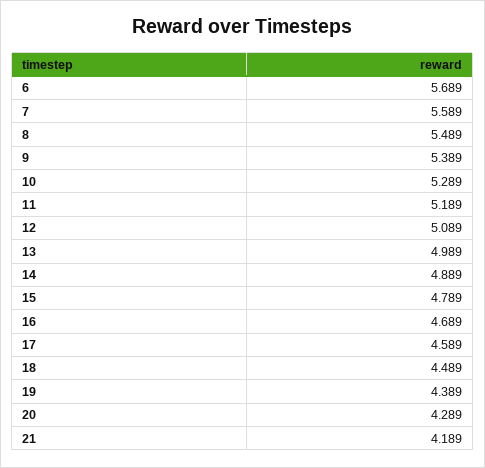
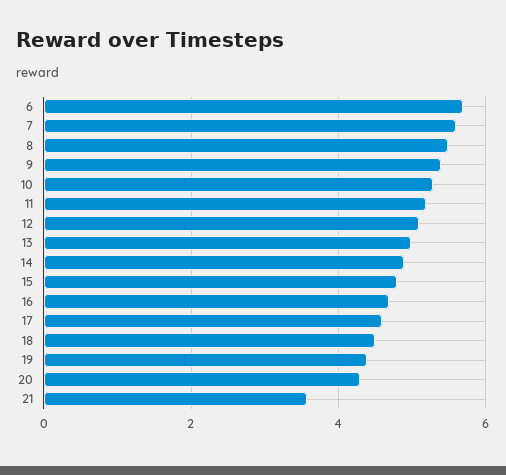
  {
    "6": 5.689,
    "7": 5.589,
    "8": 5.489,
    "9": 5.389,
    "10": 5.289,
    "11": 5.189,
    "12": 5.089,
    "13": 4.989,
    "14": 4.889,
    "15": 4.789,
    "16": 4.689,
    "17": 4.589,
    "18": 4.489,
    "19": 4.389,
    "20": 4.289,
-   "21": 4.189
+   "21": 3.6
  }

